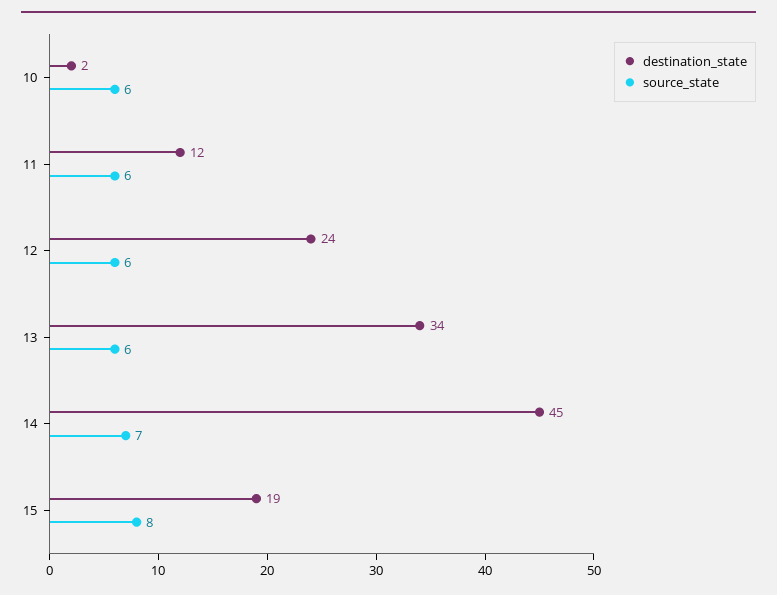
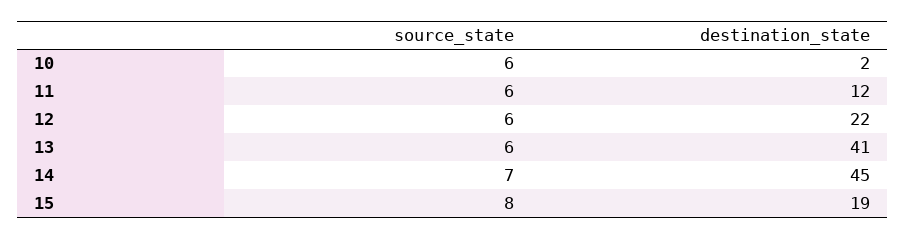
  {
    "destination_state": {
      "10": 2,
      "11": 12,
-     "12": 24,
+     "12": 22,
-     "13": 34,
+     "13": 41,
      "14": 45,
      "15": 19
    },
    "source_state": {
      "10": 6,
      "11": 6,
      "12": 6,
      "13": 6,
      "14": 7,
      "15": 8
    }
  }

